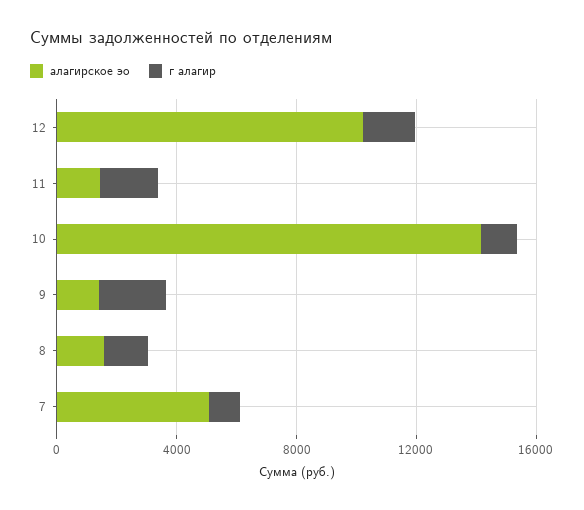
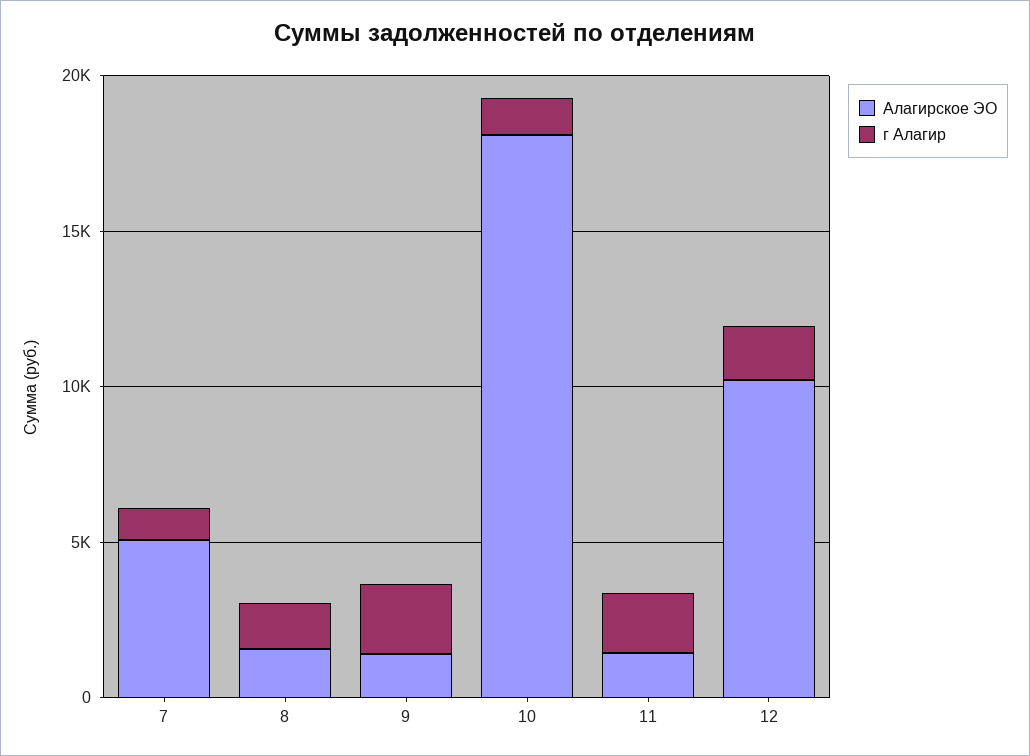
  {
    "алагирское эо": {
      "12": 10000,
      "11": 1000,
-     "10": 14000,
+     "10": 18000,
      "9": 1000,
      "8": 2000,
      "7": 5000
    },
    "г алагир": {
      "12": 2000,
      "11": 2000,
      "10": 1000,
      "9": 2000,
      "8": 1000,
      "7": 1000
    }
  }

